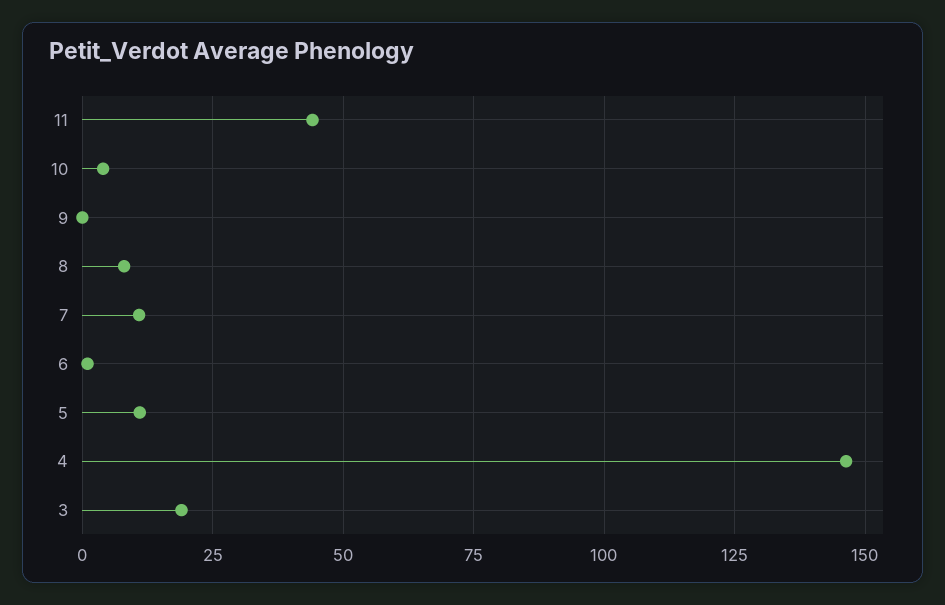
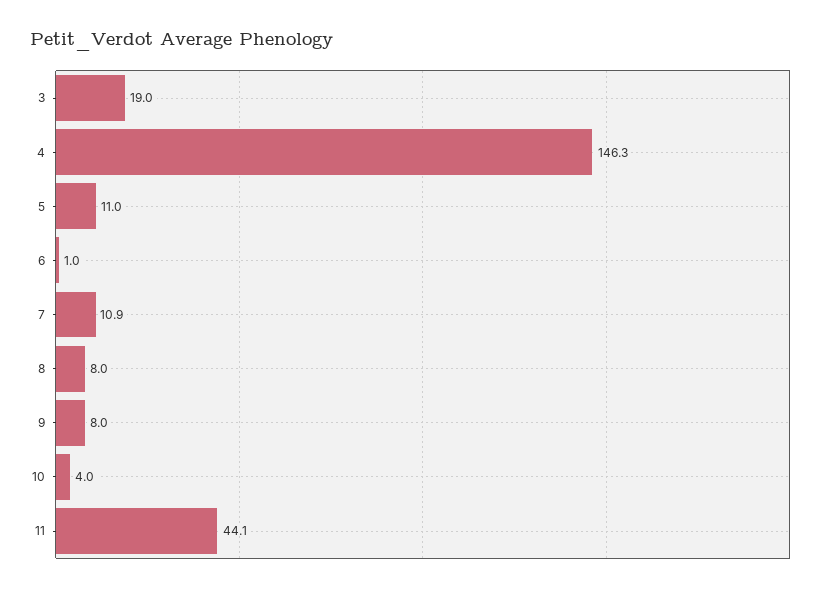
  {
    "11": 44.1,
    "10": 4,
-   "9": 0,
+   "9": 8,
    "8": 8,
    "7": 10.9,
    "6": 1,
    "5": 11,
    "4": 146.3,
    "3": 19
  }

